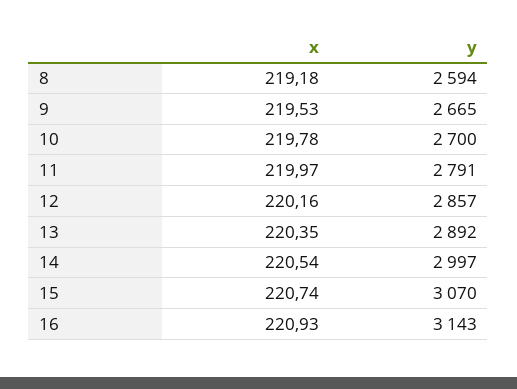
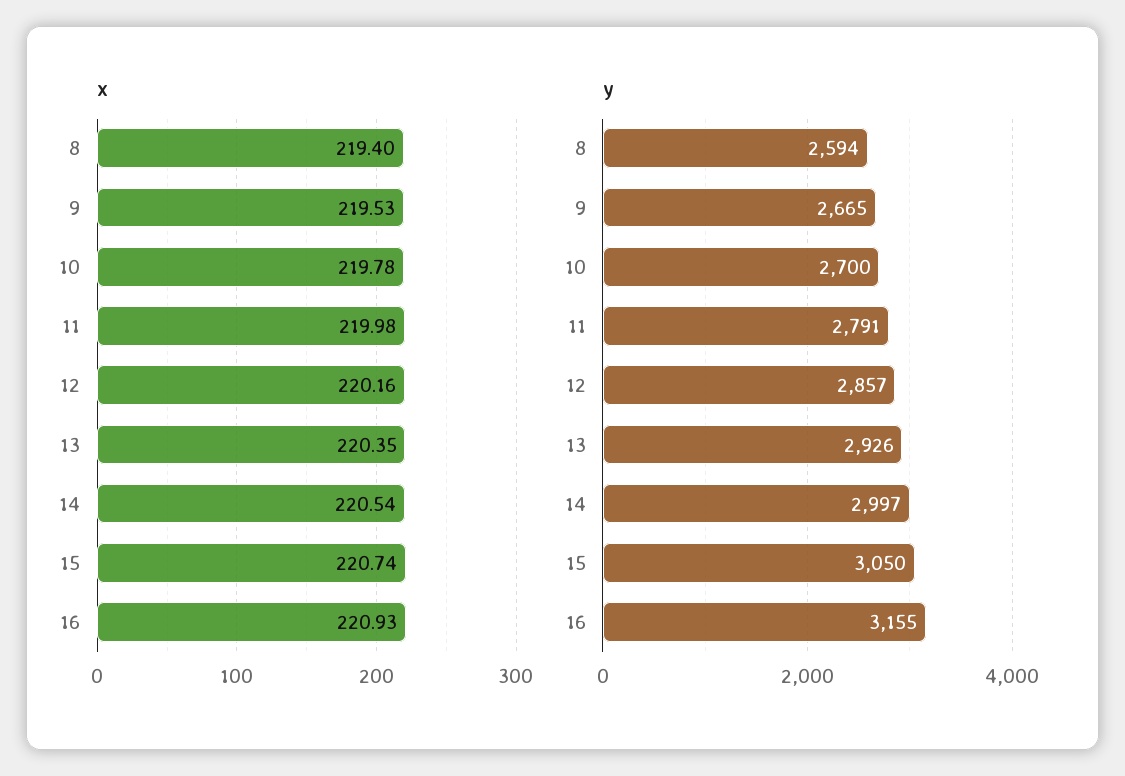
  {
    "x": {
-     "8": 219.18,
+     "8": 219.4,
      "9": 219.53,
      "10": 219.78,
-     "11": 219.97,
+     "11": 219.98,
      "12": 220.16,
      "13": 220.35,
      "14": 220.54,
      "15": 220.74,
      "16": 220.93
    },
    "y": {
      "8": 2594,
      "9": 2665,
      "10": 2700,
      "11": 2791,
      "12": 2857,
-     "13": 2892,
+     "13": 2926,
      "14": 2997,
-     "15": 3070,
+     "15": 3050,
-     "16": 3143
+     "16": 3155
    }
  }

